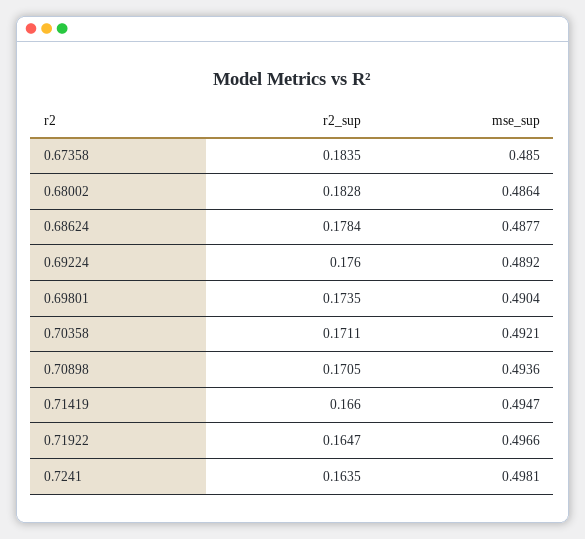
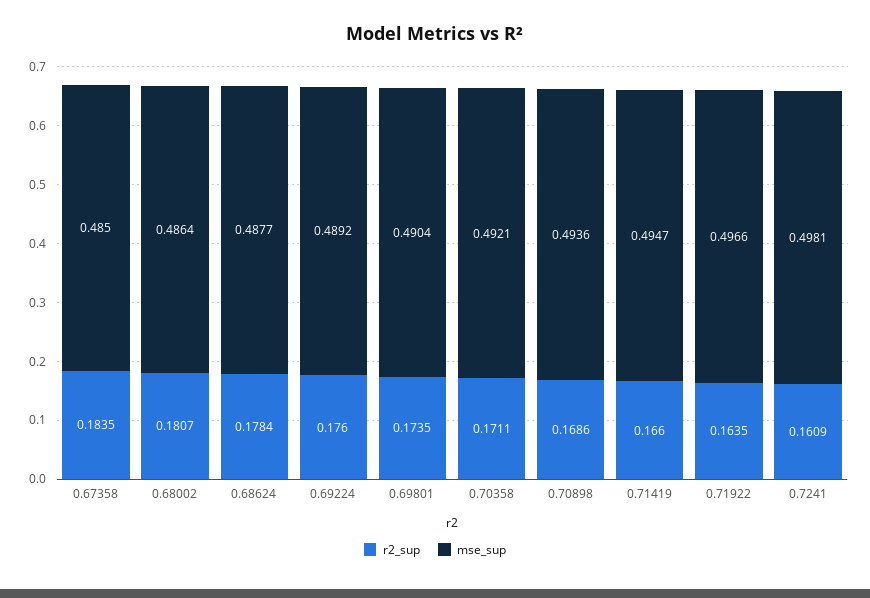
  {
    "r2_sup": {
      "0.67358": 0.1835,
-     "0.68002": 0.1828,
+     "0.68002": 0.1807,
      "0.68624": 0.1784,
      "0.69224": 0.176,
      "0.69801": 0.1735,
      "0.70358": 0.1711,
-     "0.70898": 0.1705,
+     "0.70898": 0.1686,
      "0.71419": 0.166,
-     "0.71922": 0.1647,
+     "0.71922": 0.1635,
-     "0.7241": 0.1635
+     "0.7241": 0.1609
    },
    "mse_sup": {
      "0.67358": 0.485,
      "0.68002": 0.4864,
      "0.68624": 0.4877,
      "0.69224": 0.4892,
      "0.69801": 0.4904,
      "0.70358": 0.4921,
      "0.70898": 0.4936,
      "0.71419": 0.4947,
      "0.71922": 0.4966,
      "0.7241": 0.4981
    }
  }

